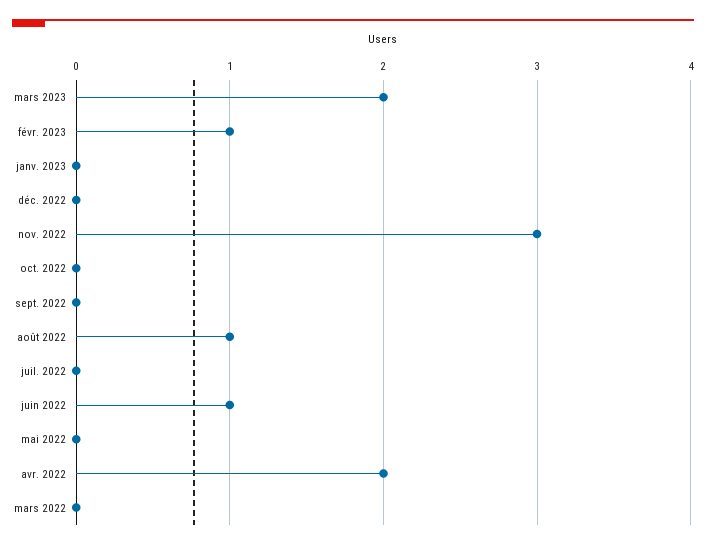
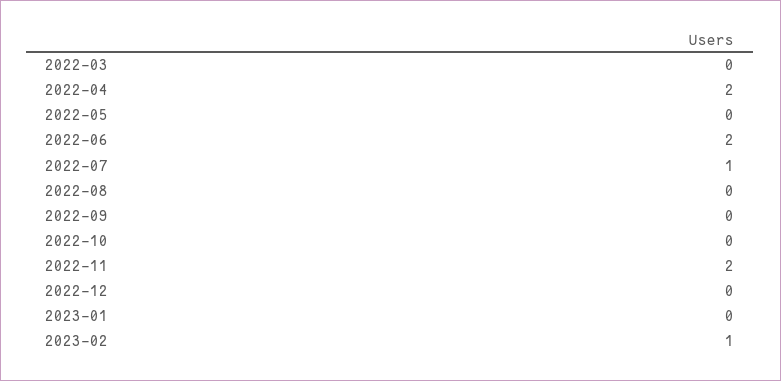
  {
-   "mars 2023": 2,
    "févr. 2023": 1,
    "janv. 2023": 0,
    "déc. 2022": 0,
-   "nov. 2022": 3,
+   "nov. 2022": 2,
    "oct. 2022": 0,
    "sept. 2022": 0,
-   "août 2022": 1,
+   "août 2022": 0,
-   "juil. 2022": 0,
+   "juil. 2022": 1,
-   "juin 2022": 1,
+   "juin 2022": 2,
    "mai 2022": 0,
    "avr. 2022": 2,
    "mars 2022": 0
  }

